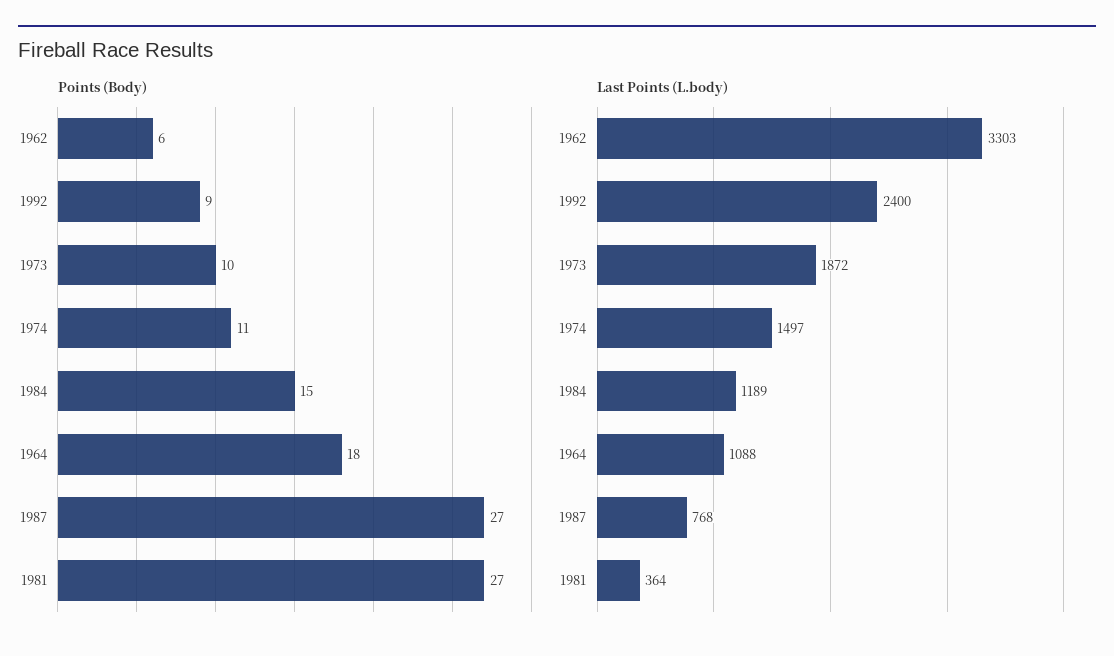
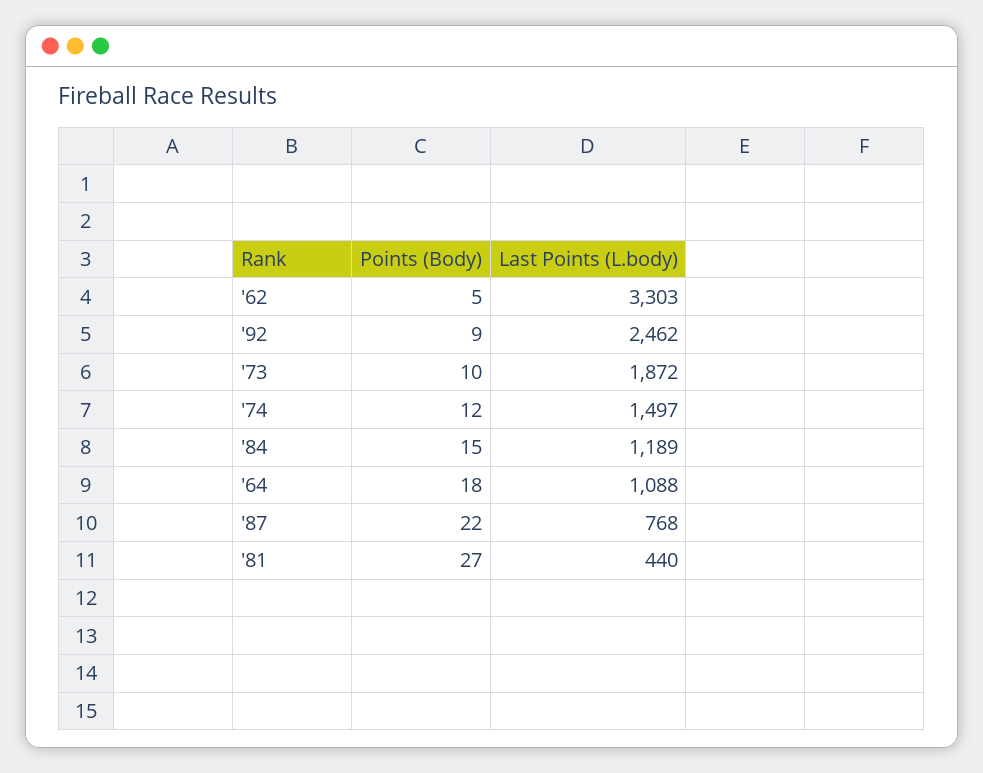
  {
    "Points (Body)": {
-     "1962": 6,
+     "1962": 5,
      "1992": 9,
      "1973": 10,
-     "1974": 11,
+     "1974": 12,
      "1984": 15,
      "1964": 18,
-     "1987": 27,
+     "1987": 22,
      "1981": 27
    },
    "Last Points (L.body)": {
      "1962": 3303,
-     "1992": 2400,
+     "1992": 2462,
      "1973": 1872,
      "1974": 1497,
      "1984": 1189,
      "1964": 1088,
      "1987": 768,
-     "1981": 364
+     "1981": 440
    }
  }

